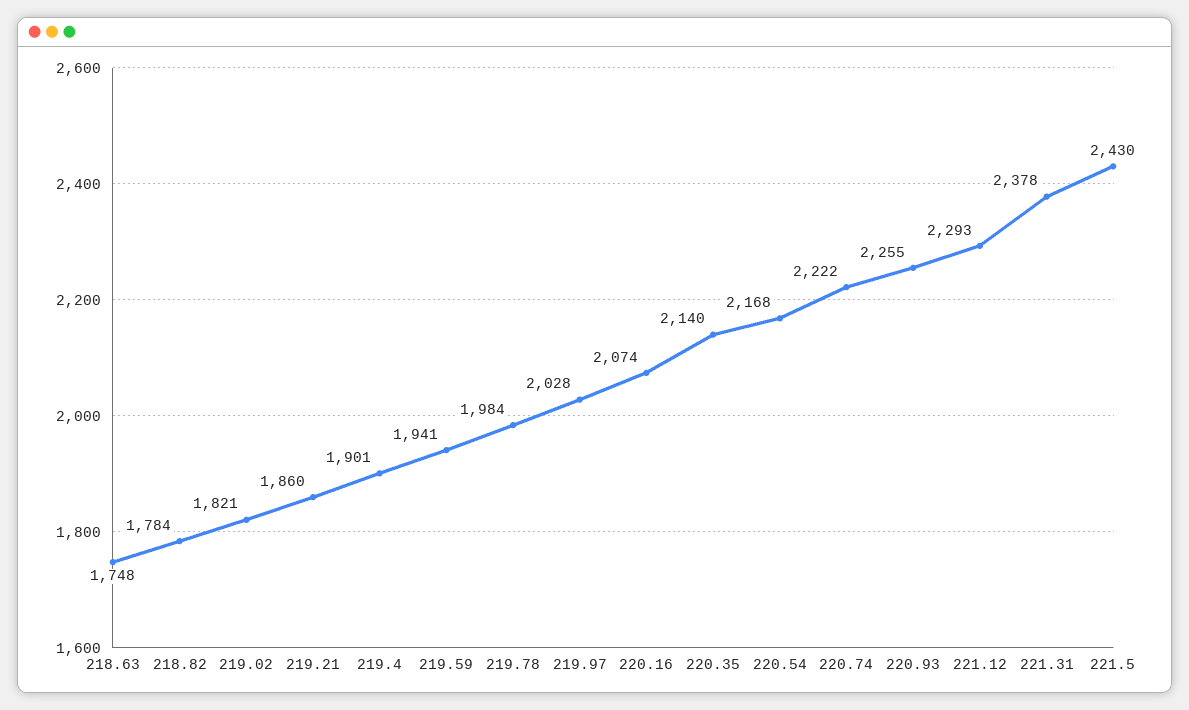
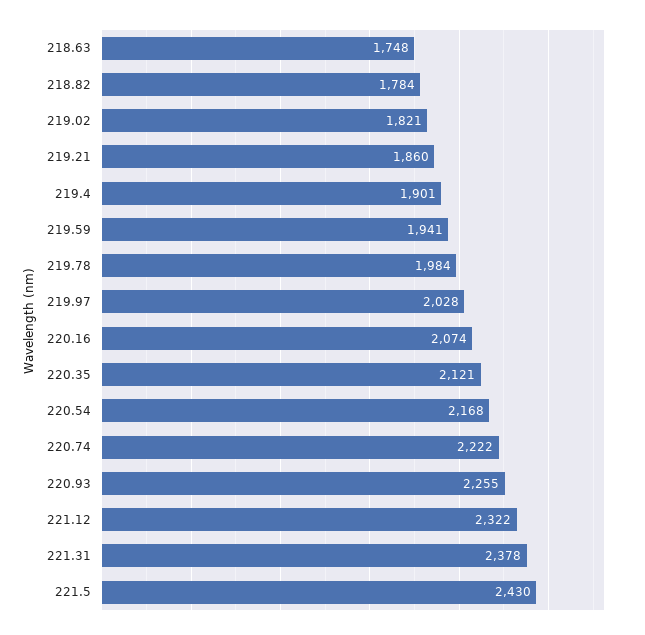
  {
    "218.63": 1748,
    "218.82": 1784,
    "219.02": 1821,
    "219.21": 1860,
    "219.4": 1901,
    "219.59": 1941,
    "219.78": 1984,
    "219.97": 2028,
    "220.16": 2074,
-   "220.35": 2140,
+   "220.35": 2121,
    "220.54": 2168,
    "220.74": 2222,
    "220.93": 2255,
-   "221.12": 2293,
+   "221.12": 2322,
    "221.31": 2378,
    "221.5": 2430
  }

